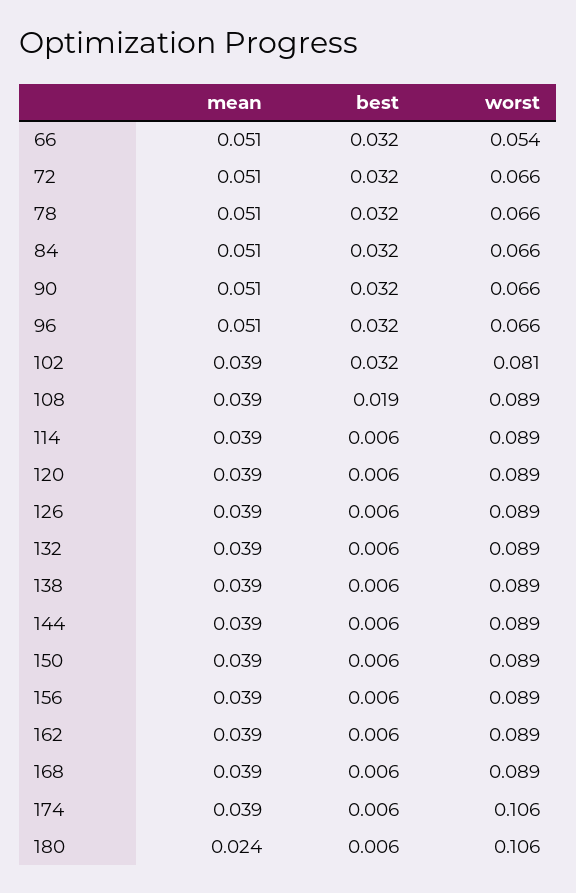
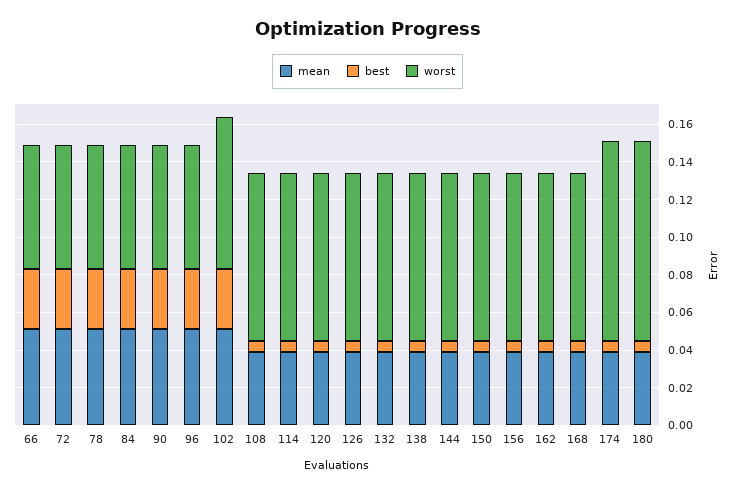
  {
    "mean": {
      "66": 0.051,
      "72": 0.051,
      "78": 0.051,
      "84": 0.051,
      "90": 0.051,
      "96": 0.051,
-     "102": 0.039,
+     "102": 0.05,
      "108": 0.039,
      "114": 0.039,
      "120": 0.039,
      "126": 0.039,
      "132": 0.039,
      "138": 0.039,
      "144": 0.039,
      "150": 0.039,
      "156": 0.039,
      "162": 0.039,
      "168": 0.039,
      "174": 0.039,
-     "180": 0.024
+     "180": 0.04
    },
    "best": {
      "66": 0.032,
      "72": 0.032,
      "78": 0.032,
      "84": 0.032,
      "90": 0.032,
      "96": 0.032,
      "102": 0.032,
-     "108": 0.019,
+     "108": 0.005,
      "114": 0.006,
      "120": 0.006,
      "126": 0.006,
      "132": 0.006,
      "138": 0.006,
      "144": 0.006,
      "150": 0.006,
      "156": 0.006,
      "162": 0.006,
      "168": 0.006,
      "174": 0.006,
      "180": 0.006
    },
    "worst": {
-     "66": 0.054,
+     "66": 0.065,
      "72": 0.066,
      "78": 0.066,
      "84": 0.066,
      "90": 0.066,
      "96": 0.066,
      "102": 0.081,
      "108": 0.089,
      "114": 0.089,
      "120": 0.089,
      "126": 0.089,
      "132": 0.089,
      "138": 0.089,
      "144": 0.089,
      "150": 0.089,
      "156": 0.089,
      "162": 0.089,
      "168": 0.089,
      "174": 0.106,
      "180": 0.106
    }
  }

